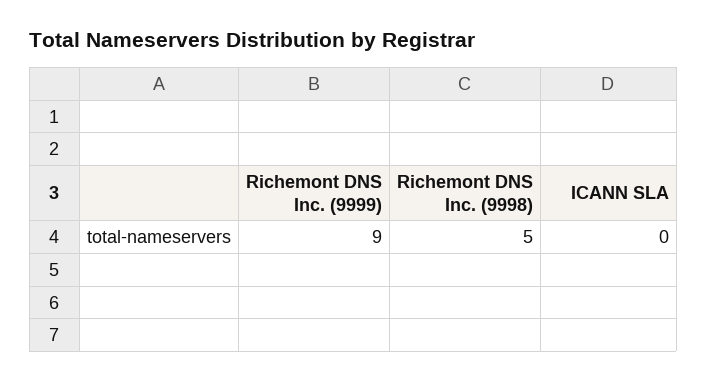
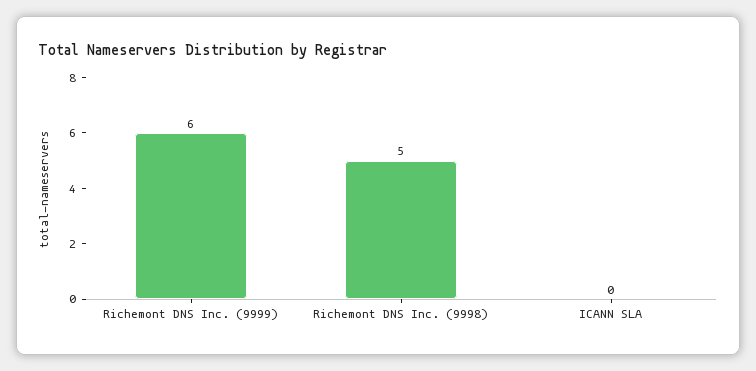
  {
-   "Richemont DNS Inc. (9999)": 9,
+   "Richemont DNS Inc. (9999)": 6,
    "Richemont DNS Inc. (9998)": 5,
    "ICANN SLA": 0
  }

